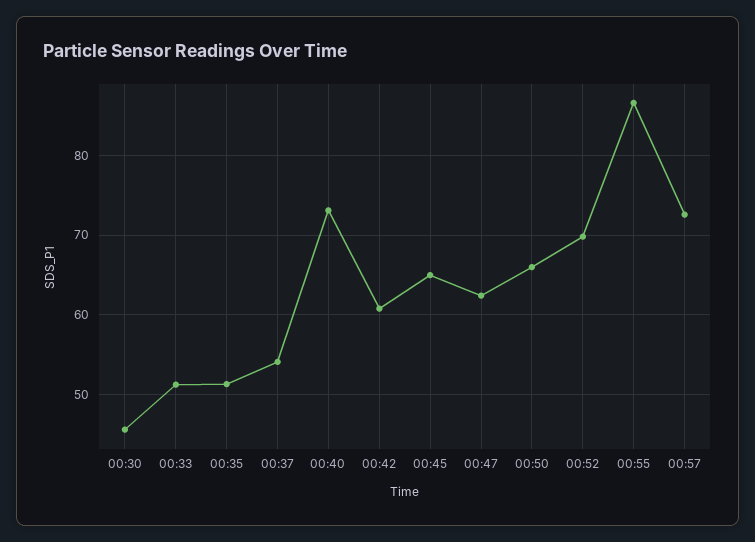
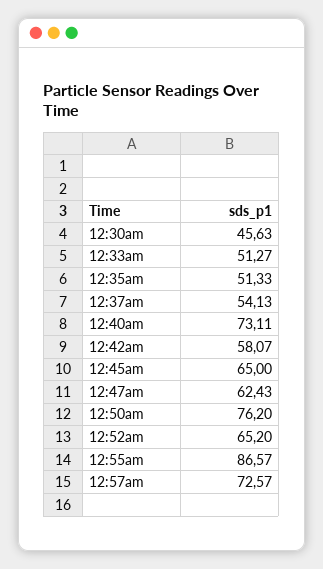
  {
    "00:30": 45.63,
    "00:33": 51.27,
    "00:35": 51.33,
    "00:37": 54.13,
    "00:40": 73.11,
-   "00:42": 61,
+   "00:42": 58.07,
    "00:45": 65,
    "00:47": 62.43,
-   "00:50": 66,
+   "00:50": 76.2,
-   "00:52": 70,
+   "00:52": 65.2,
    "00:55": 86.57,
    "00:57": 72.57
  }

